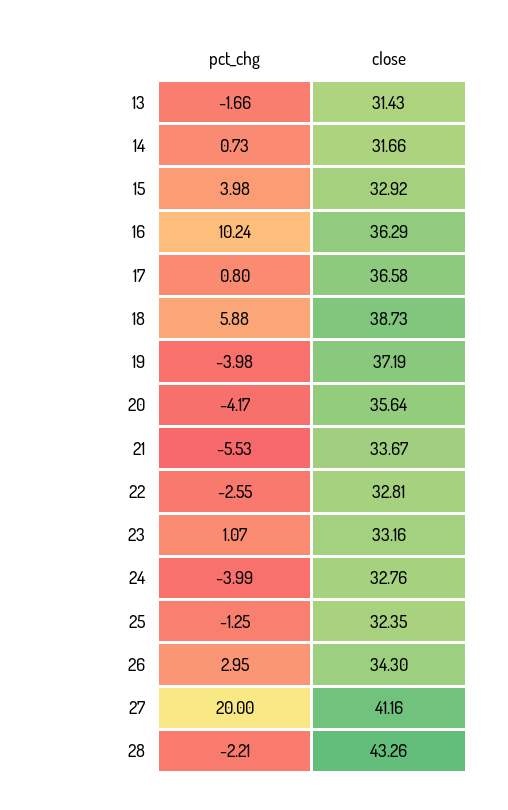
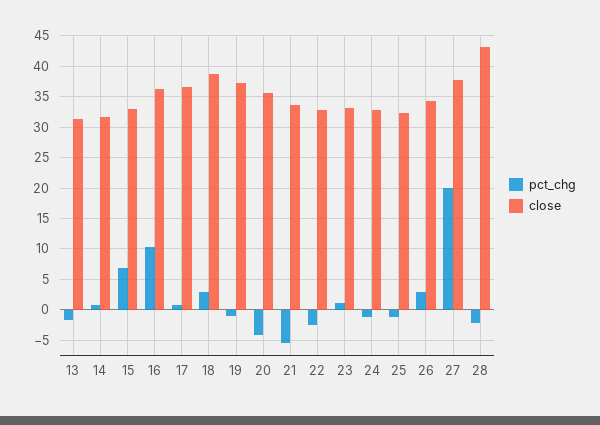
  {
    "pct_chg": {
      "13": -1.66,
      "14": 0.73,
-     "15": 3.98,
+     "15": 7,
      "16": 10.24,
      "17": 0.8,
-     "18": 5.88,
+     "18": 3,
-     "19": -3.98,
+     "19": -1,
      "20": -4.17,
      "21": -5.53,
      "22": -2.55,
      "23": 1.07,
-     "24": -3.99,
+     "24": -1,
      "25": -1.25,
      "26": 2.95,
      "27": 20,
      "28": -2.21
    },
    "close": {
      "13": 31.43,
      "14": 31.66,
      "15": 32.92,
      "16": 36.29,
      "17": 36.58,
      "18": 38.73,
      "19": 37.19,
      "20": 35.64,
      "21": 33.67,
      "22": 32.81,
      "23": 33.16,
      "24": 32.76,
      "25": 32.35,
      "26": 34.3,
-     "27": 41.16,
+     "27": 38,
      "28": 43.26
    }
  }

